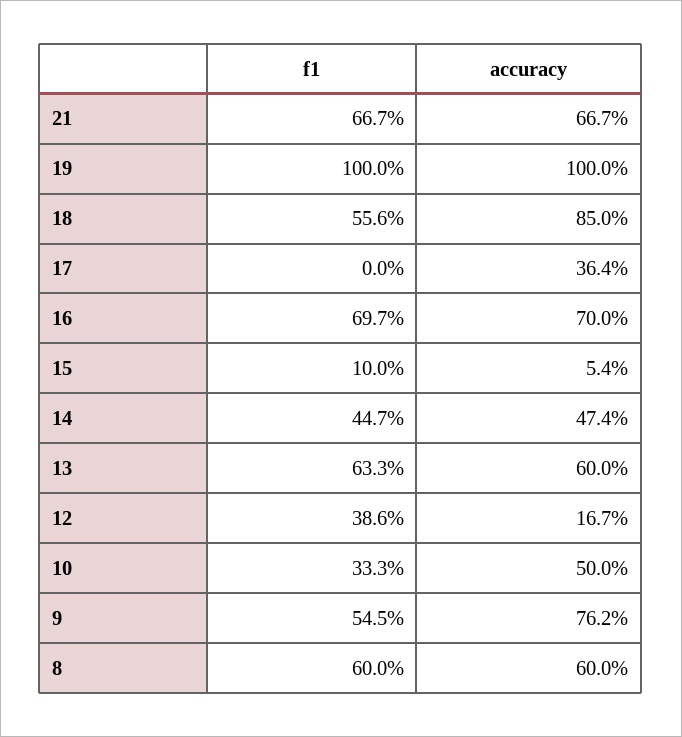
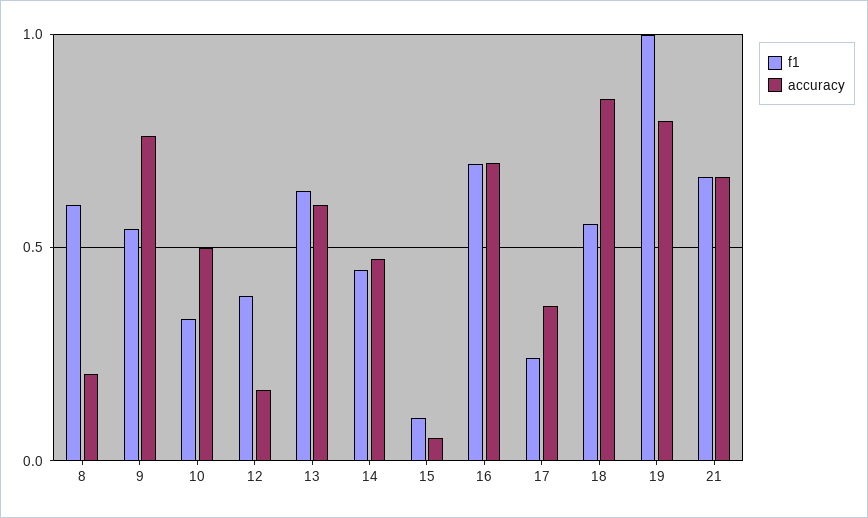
  {
    "f1": {
      "21": 0.667,
      "19": 1,
      "18": 0.556,
-     "17": 0,
+     "17": 0.25,
      "16": 0.697,
      "15": 0.1,
      "14": 0.447,
      "13": 0.633,
      "12": 0.386,
      "10": 0.333,
      "9": 0.545,
      "8": 0.6
    },
    "accuracy": {
      "21": 0.667,
-     "19": 1,
+     "19": 0.8,
      "18": 0.85,
      "17": 0.364,
      "16": 0.7,
      "15": 0.054,
      "14": 0.474,
      "13": 0.6,
      "12": 0.167,
      "10": 0.5,
      "9": 0.762,
-     "8": 0.6
+     "8": 0.2
    }
  }

